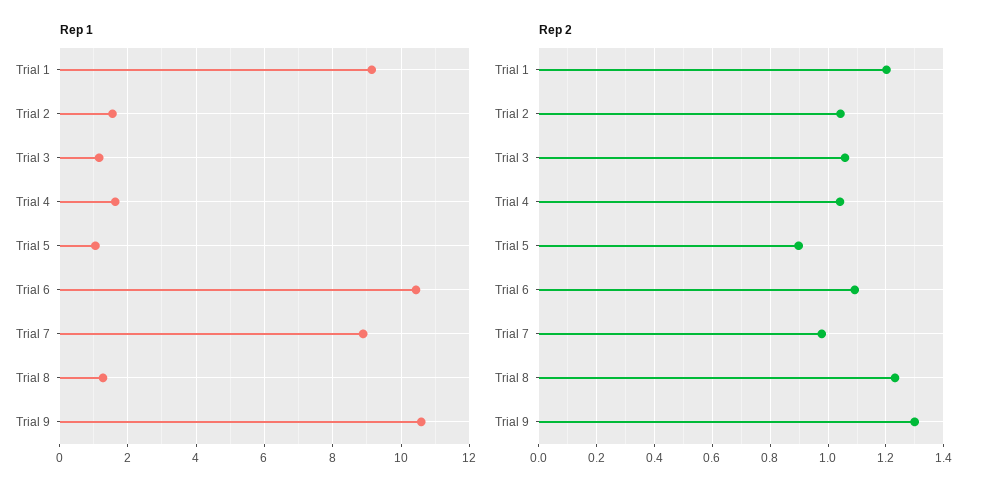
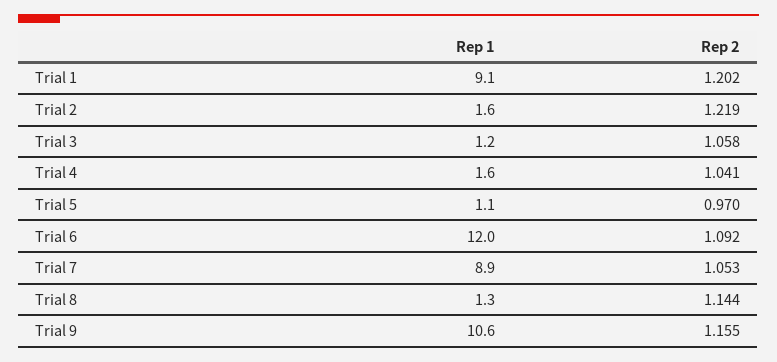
  {
    "Rep 1": {
      "Trial 1": 9.1,
      "Trial 2": 1.6,
      "Trial 3": 1.2,
      "Trial 4": 1.6,
      "Trial 5": 1.1,
-     "Trial 6": 10.4,
+     "Trial 6": 12,
      "Trial 7": 8.9,
      "Trial 8": 1.3,
      "Trial 9": 10.6
    },
    "Rep 2": {
      "Trial 1": 1.202,
-     "Trial 2": 1.05,
+     "Trial 2": 1.219,
      "Trial 3": 1.058,
      "Trial 4": 1.041,
-     "Trial 5": 0.9,
+     "Trial 5": 0.97,
      "Trial 6": 1.092,
-     "Trial 7": 0.975,
+     "Trial 7": 1.053,
-     "Trial 8": 1.225,
+     "Trial 8": 1.144,
-     "Trial 9": 1.3
+     "Trial 9": 1.155
    }
  }

